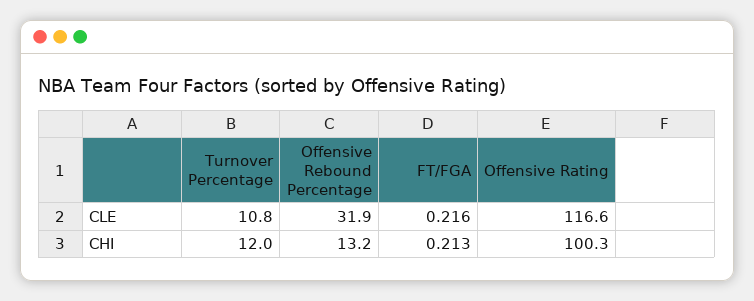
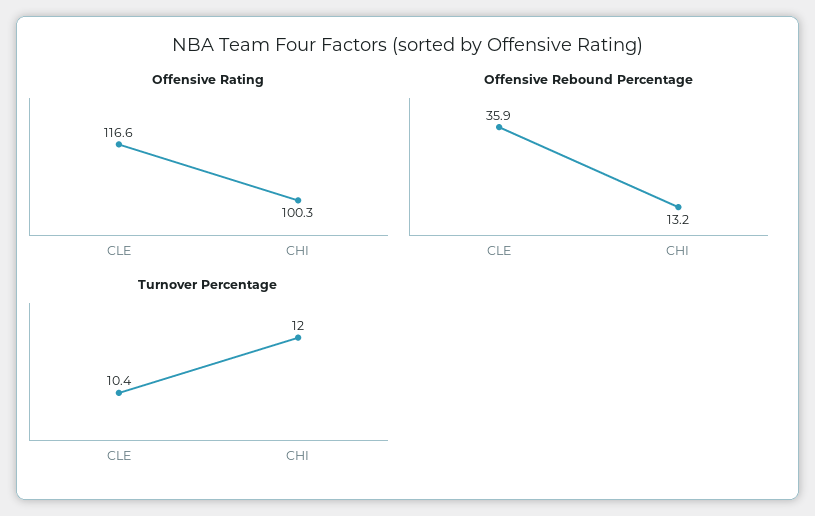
  {
    "Turnover Percentage": {
-     "CLE": 10.8,
+     "CLE": 10.4,
      "CHI": 12
    },
    "Offensive Rebound Percentage": {
-     "CLE": 31.9,
+     "CLE": 35.9,
      "CHI": 13.2
    },
-   "FT/FGA": {
-     "CLE": 0.216,
-     "CHI": 0.213
-   },
    "Offensive Rating": {
      "CLE": 116.6,
      "CHI": 100.3
    }
  }

